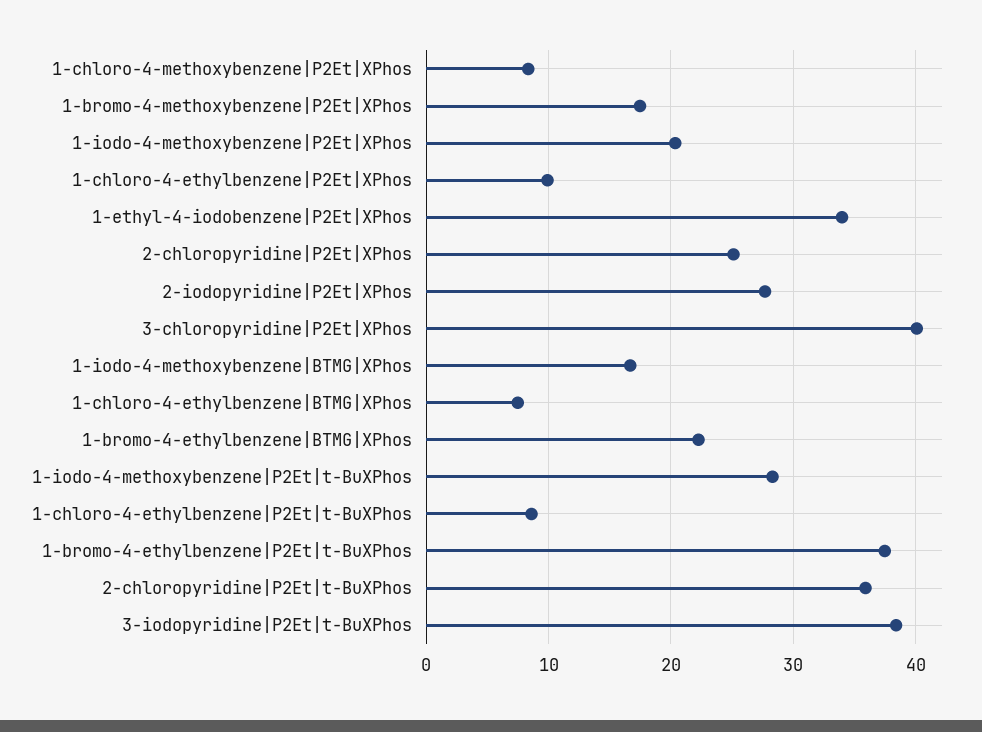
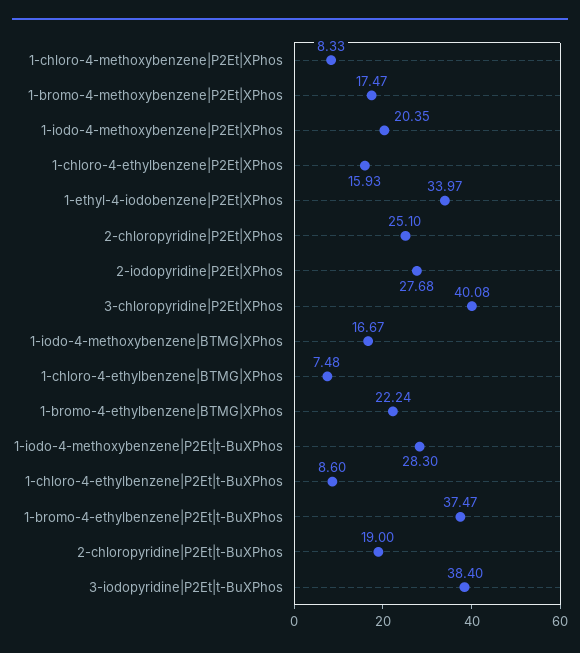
  {
    "1-chloro-4-methoxybenzene|P2Et|XPhos": 8.33,
    "1-bromo-4-methoxybenzene|P2Et|XPhos": 17.47,
    "1-iodo-4-methoxybenzene|P2Et|XPhos": 20.35,
-   "1-chloro-4-ethylbenzene|P2Et|XPhos": 10,
+   "1-chloro-4-ethylbenzene|P2Et|XPhos": 15.93,
    "1-ethyl-4-iodobenzene|P2Et|XPhos": 33.97,
    "2-chloropyridine|P2Et|XPhos": 25.1,
    "2-iodopyridine|P2Et|XPhos": 27.68,
    "3-chloropyridine|P2Et|XPhos": 40.08,
    "1-iodo-4-methoxybenzene|BTMG|XPhos": 16.67,
    "1-chloro-4-ethylbenzene|BTMG|XPhos": 7.48,
    "1-bromo-4-ethylbenzene|BTMG|XPhos": 22.24,
    "1-iodo-4-methoxybenzene|P2Et|t-BuXPhos": 28.3,
    "1-chloro-4-ethylbenzene|P2Et|t-BuXPhos": 8.6,
    "1-bromo-4-ethylbenzene|P2Et|t-BuXPhos": 37.47,
-   "2-chloropyridine|P2Et|t-BuXPhos": 36,
+   "2-chloropyridine|P2Et|t-BuXPhos": 19,
    "3-iodopyridine|P2Et|t-BuXPhos": 38.4
  }

